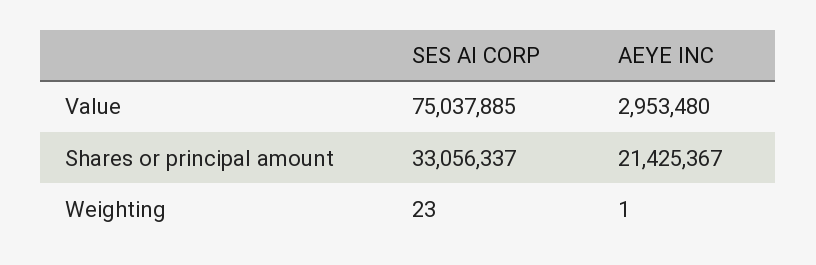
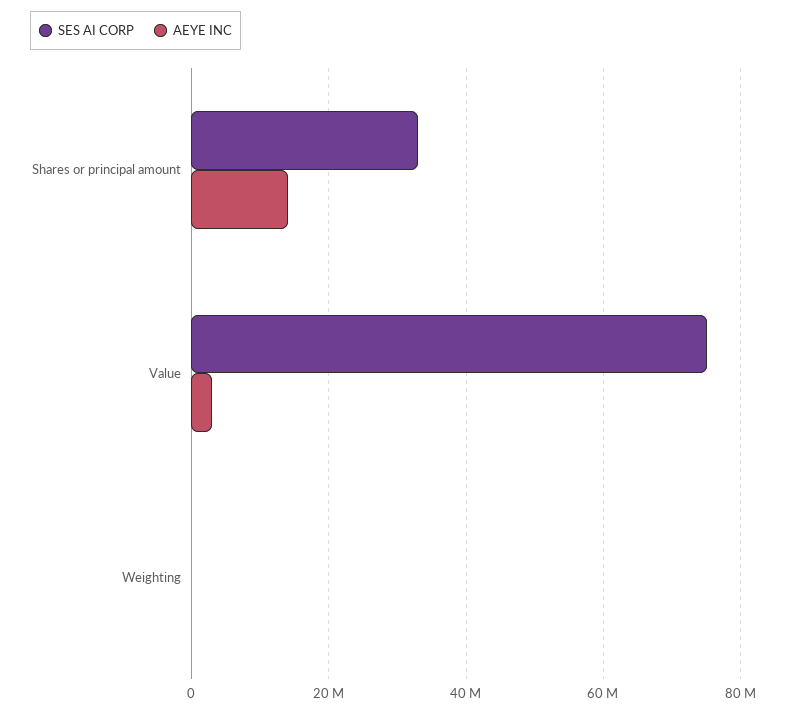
  {
    "SES AI CORP": {
      "Value": 75037885,
      "Shares or principal amount": 33056337,
      "Weighting": 23
    },
    "AEYE INC": {
      "Value": 2953480,
-     "Shares or principal amount": 21425367,
+     "Shares or principal amount": 14000000,
      "Weighting": 1
    }
  }

